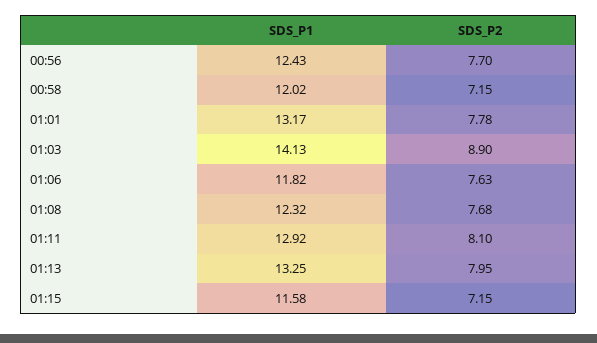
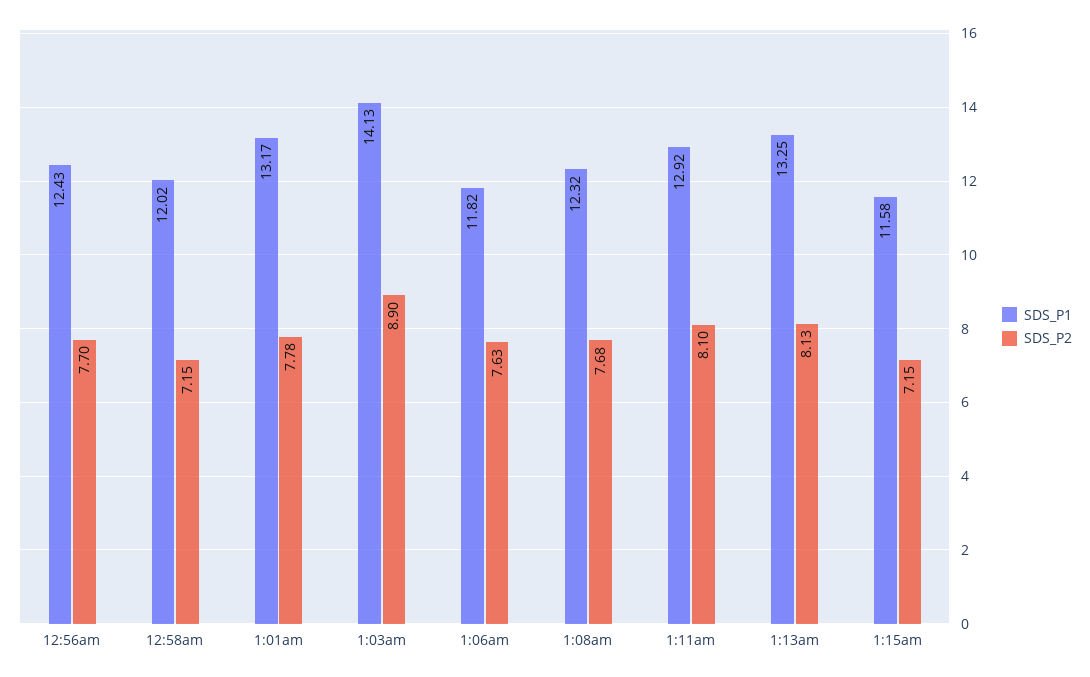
  {
    "SDS_P1": {
      "00:56": 12.43,
      "00:58": 12.02,
      "01:01": 13.17,
      "01:03": 14.13,
      "01:06": 11.82,
      "01:08": 12.32,
      "01:11": 12.92,
      "01:13": 13.25,
      "01:15": 11.58
    },
    "SDS_P2": {
      "00:56": 7.7,
      "00:58": 7.15,
      "01:01": 7.78,
      "01:03": 8.9,
      "01:06": 7.63,
      "01:08": 7.68,
      "01:11": 8.1,
-     "01:13": 7.95,
+     "01:13": 8.13,
      "01:15": 7.15
    }
  }

